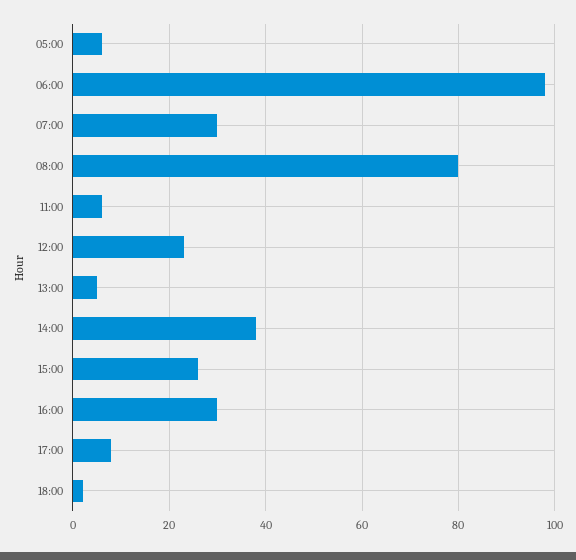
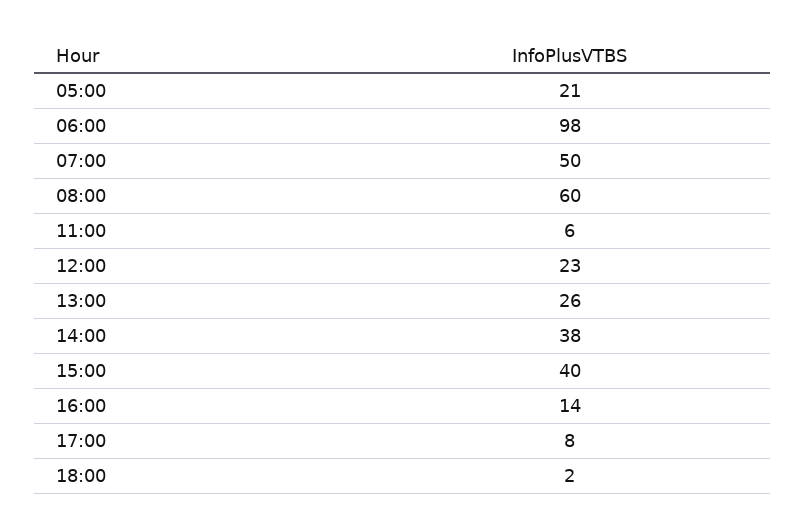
  {
-   "05:00": 5,
+   "05:00": 21,
    "06:00": 98,
-   "07:00": 30,
+   "07:00": 50,
-   "08:00": 80,
+   "08:00": 60,
    "11:00": 6,
    "12:00": 23,
-   "13:00": 5,
+   "13:00": 26,
    "14:00": 38,
-   "15:00": 25,
+   "15:00": 40,
-   "16:00": 30,
+   "16:00": 14,
    "17:00": 8,
    "18:00": 2
  }

